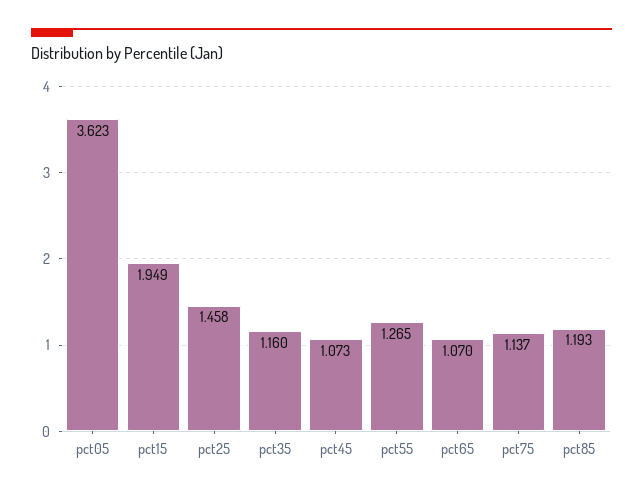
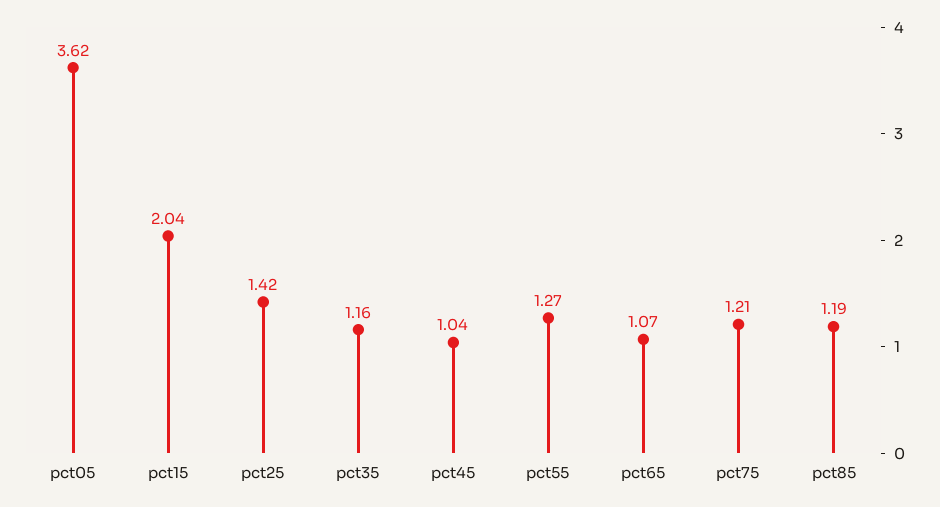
  {
    "pct05": 3.623,
-   "pct15": 1.949,
+   "pct15": 2.04,
-   "pct25": 1.458,
+   "pct25": 1.42,
    "pct35": 1.16,
-   "pct45": 1.073,
+   "pct45": 1.04,
    "pct55": 1.265,
    "pct65": 1.07,
-   "pct75": 1.137,
+   "pct75": 1.21,
    "pct85": 1.193
  }

